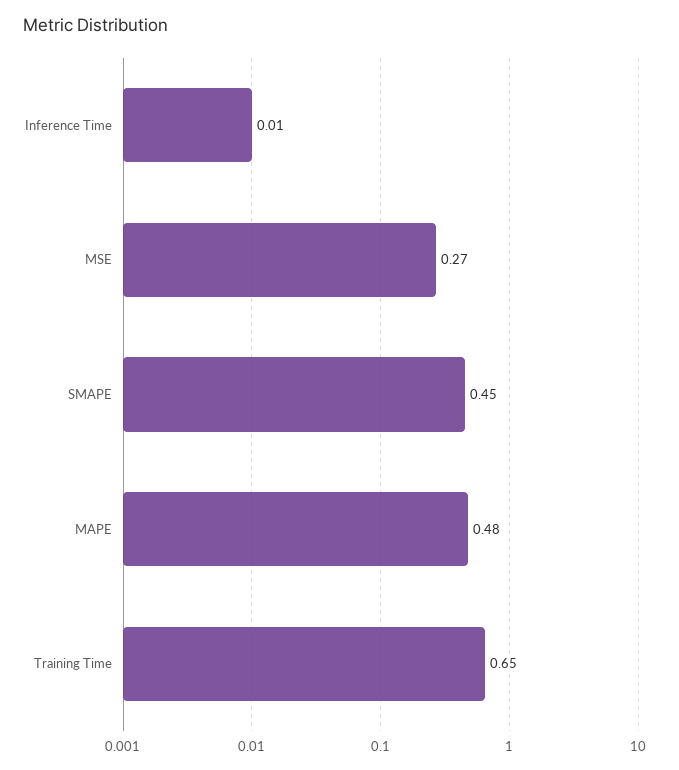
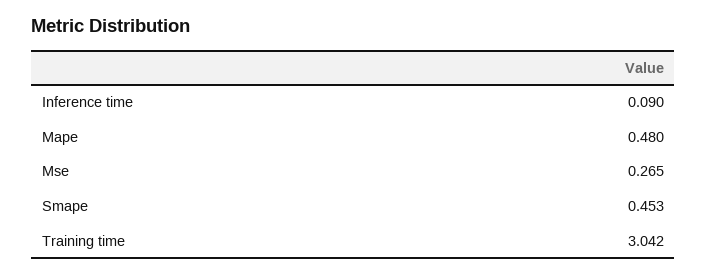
  {
-   "Inference Time": 0.01,
+   "Inference Time": 0.09,
    "MSE": 0.265,
    "SMAPE": 0.453,
    "MAPE": 0.48,
-   "Training Time": 0.65
+   "Training Time": 3.042
  }

